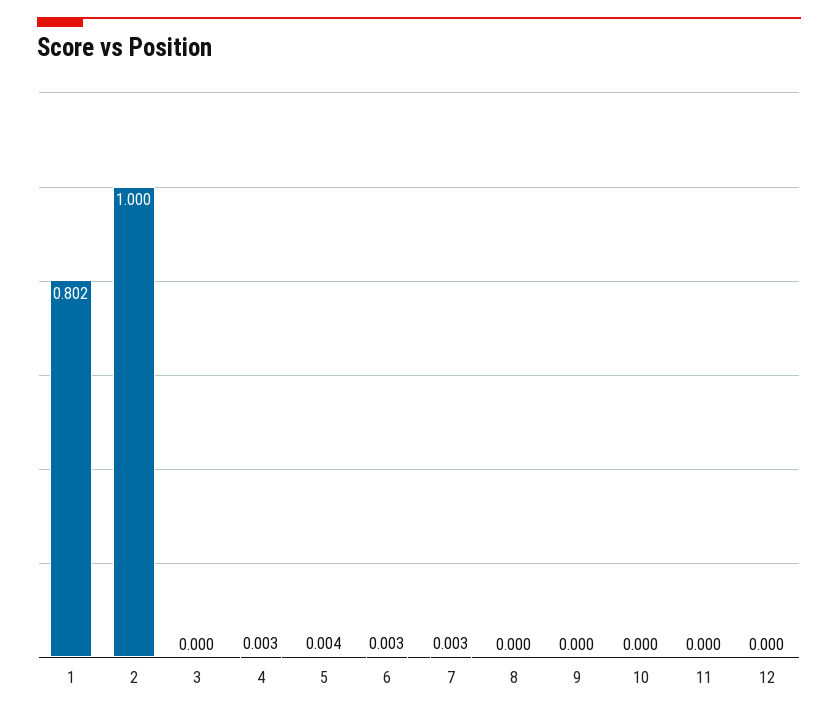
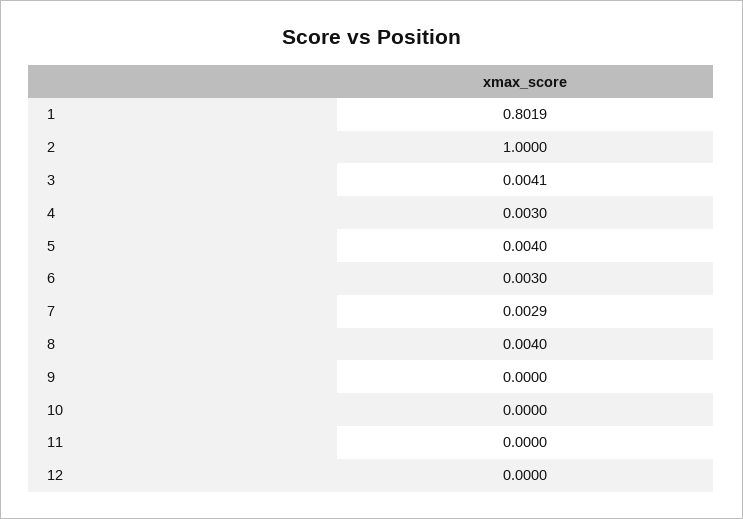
  {
    "1": 0.8019,
    "2": 1,
-   "3": 0,
+   "3": 0.0041,
    "4": 0.003,
    "5": 0.004,
    "6": 0.003,
    "7": 0.0029,
-   "8": 0,
+   "8": 0.004,
    "9": 0,
    "10": 0,
    "11": 0,
    "12": 0
  }

